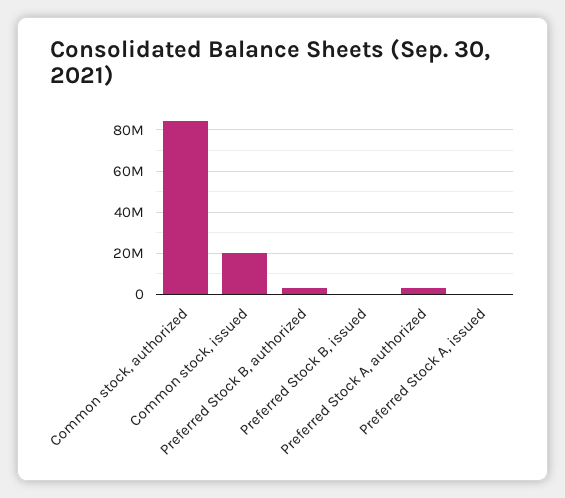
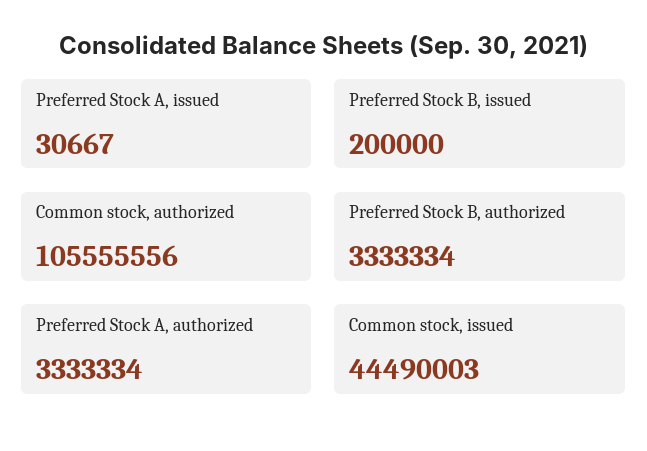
  {
-   "Common stock, authorized": 85000000,
+   "Common stock, authorized": 105555556,
-   "Common stock, issued": 20000000,
+   "Common stock, issued": 44490003,
    "Preferred Stock B, authorized": 3333334,
    "Preferred Stock B, issued": 200000,
    "Preferred Stock A, authorized": 3333334,
    "Preferred Stock A, issued": 30667
  }

